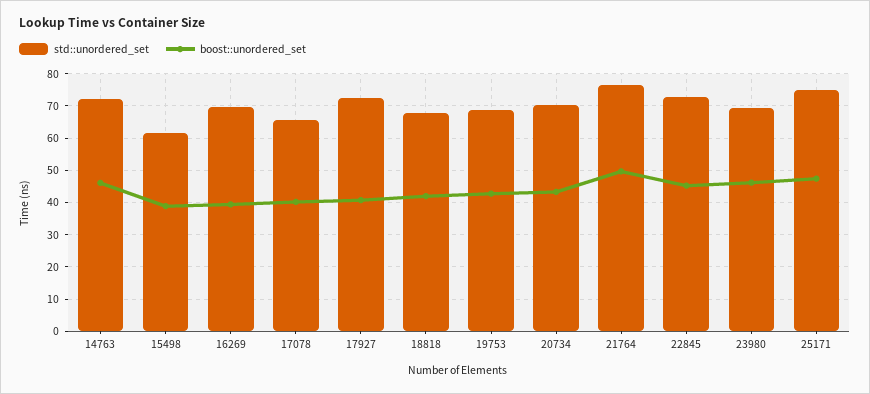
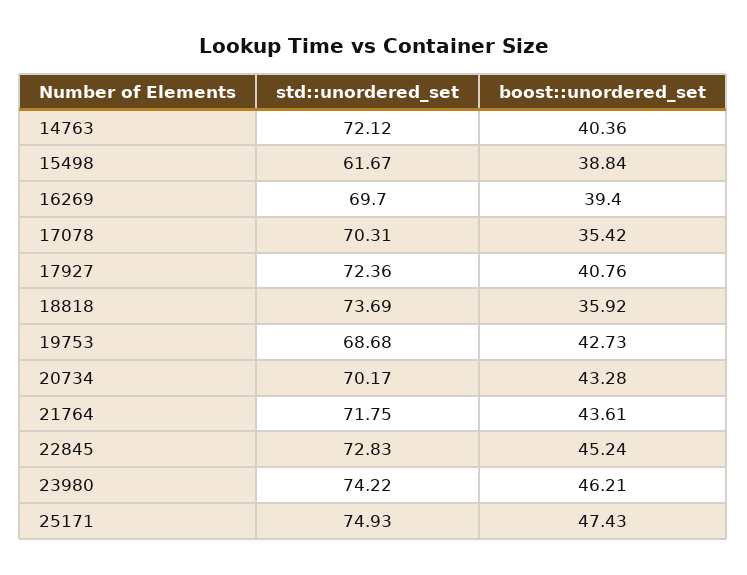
  {
    "std::unordered_set": {
      "14763": 72.12,
      "15498": 61.67,
      "16269": 69.7,
-     "17078": 66,
+     "17078": 70.31,
      "17927": 72.36,
-     "18818": 68,
+     "18818": 73.69,
      "19753": 68.68,
      "20734": 70.17,
-     "21764": 76,
+     "21764": 71.75,
      "22845": 72.83,
-     "23980": 70,
+     "23980": 74.22,
      "25171": 74.93
    },
    "boost::unordered_set": {
-     "14763": 46,
+     "14763": 40.36,
      "15498": 38.84,
      "16269": 39.4,
-     "17078": 40,
+     "17078": 35.42,
      "17927": 40.76,
-     "18818": 42,
+     "18818": 35.92,
      "19753": 42.73,
      "20734": 43.28,
-     "21764": 50,
+     "21764": 43.61,
      "22845": 45.24,
      "23980": 46.21,
      "25171": 47.43
    }
  }

